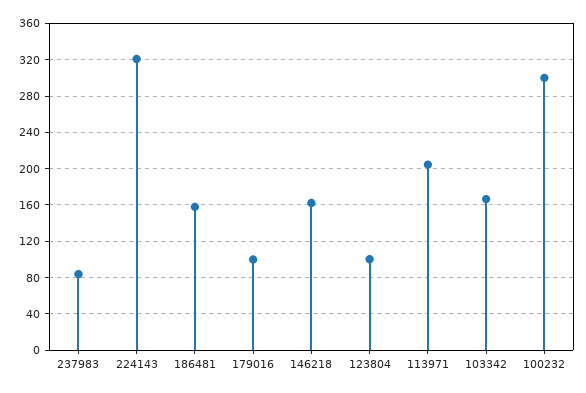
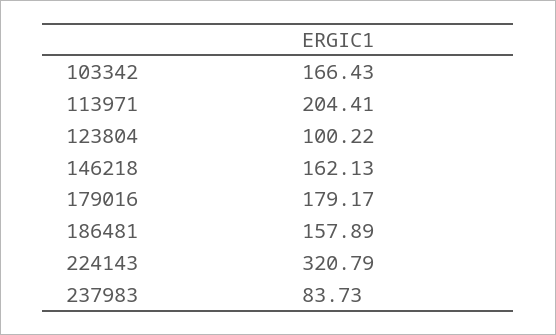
  {
    "237983": 83.73,
    "224143": 320.79,
    "186481": 157.89,
-   "179016": 100,
+   "179016": 179.17,
    "146218": 162.13,
    "123804": 100.22,
    "113971": 204.41,
-   "103342": 166.43,
+   "103342": 166.43
-   "100232": 300
  }

